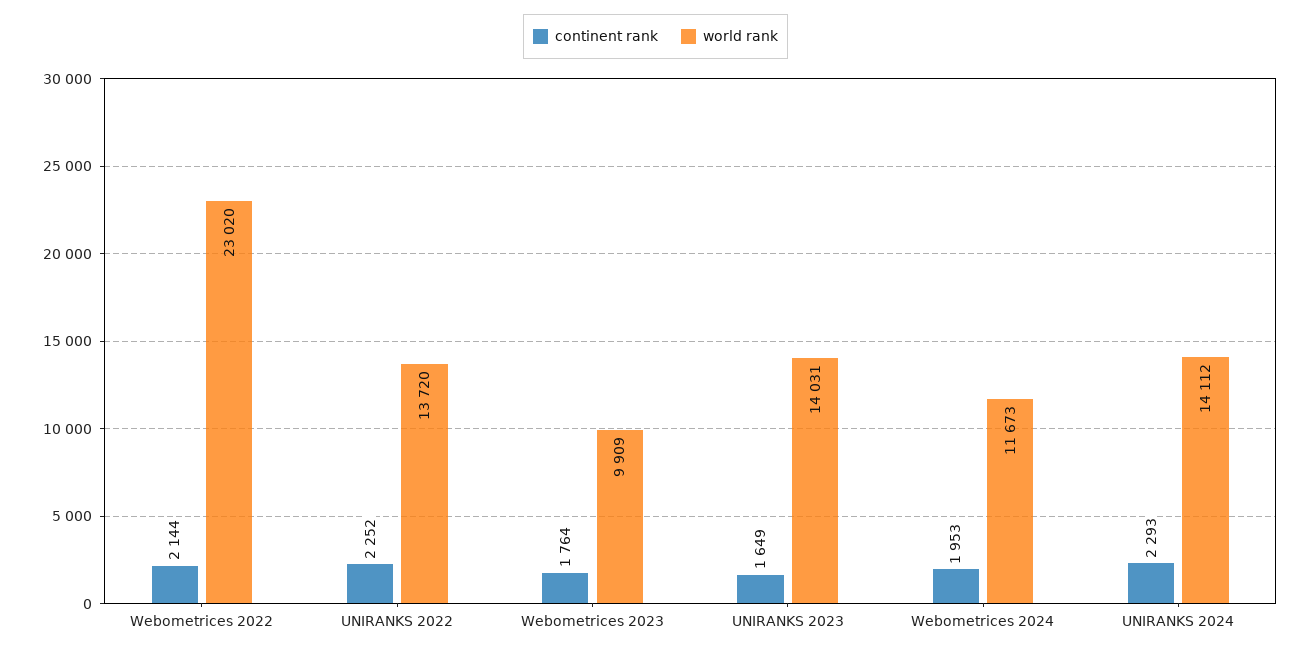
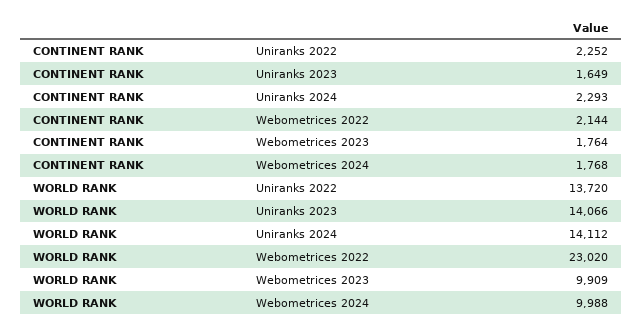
  {
    "continent rank": {
      "Webometrices 2022": 2144,
      "UNIRANKS 2022": 2252,
      "Webometrices 2023": 1764,
      "UNIRANKS 2023": 1649,
-     "Webometrices 2024": 1953,
+     "Webometrices 2024": 1768,
      "UNIRANKS 2024": 2293
    },
    "world rank": {
      "Webometrices 2022": 23020,
      "UNIRANKS 2022": 13720,
      "Webometrices 2023": 9909,
-     "UNIRANKS 2023": 14031,
+     "UNIRANKS 2023": 14066,
-     "Webometrices 2024": 11673,
+     "Webometrices 2024": 9988,
      "UNIRANKS 2024": 14112
    }
  }

